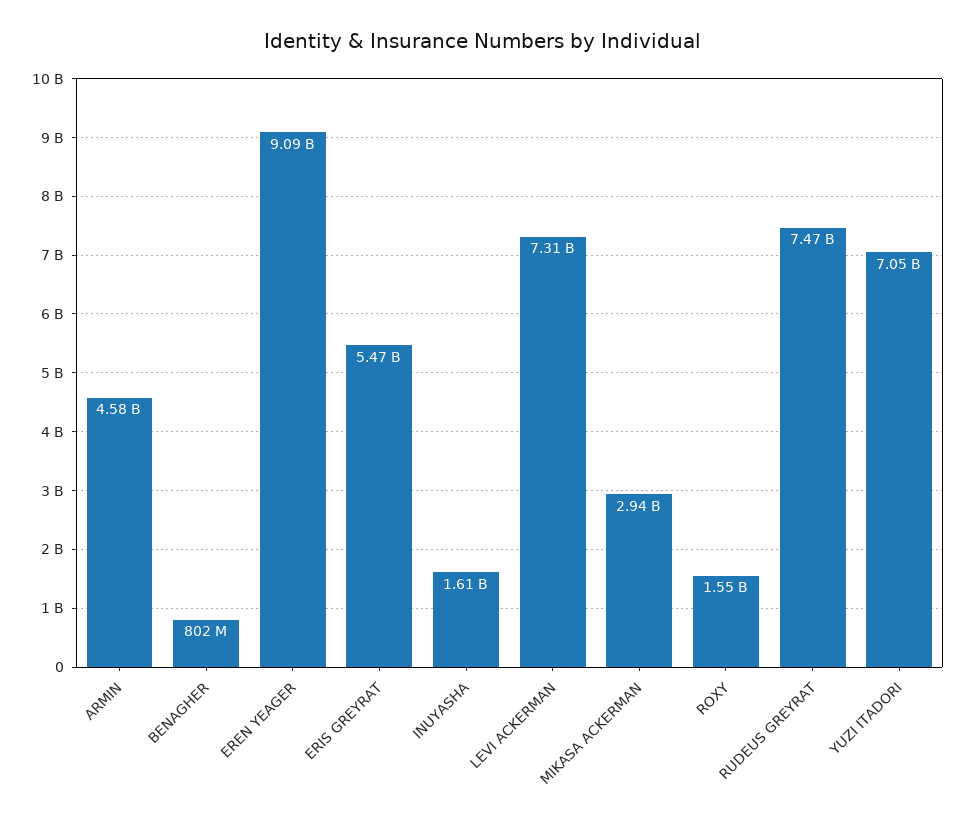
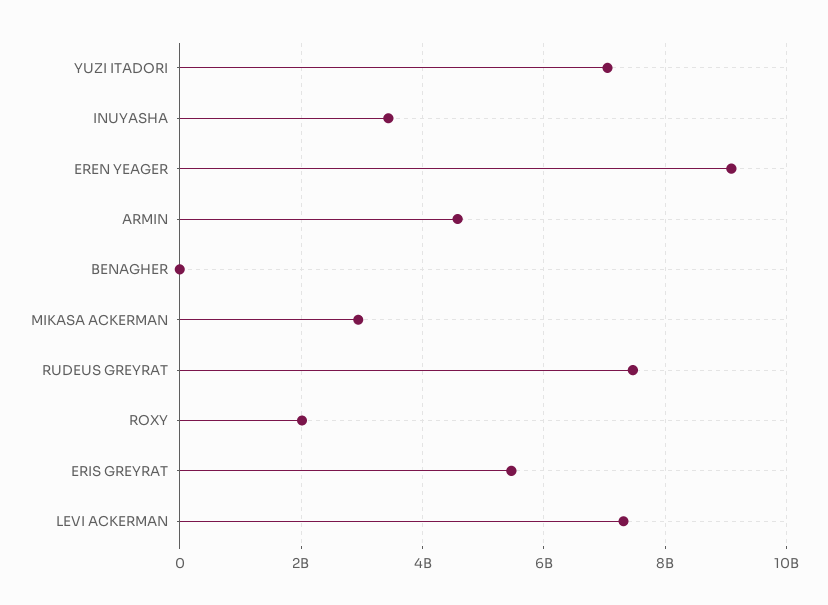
  {
    "ARMIN": 4580000000,
-   "BENAGHER": 802000000,
+   "BENAGHER": 0,
    "EREN YEAGER": 9090000000,
    "ERIS GREYRAT": 5470000000,
-   "INUYASHA": 1610000000,
+   "INUYASHA": 3400000000,
    "LEVI ACKERMAN": 7310000000,
    "MIKASA ACKERMAN": 2940000000,
-   "ROXY": 1550000000,
+   "ROXY": 2000000000,
    "RUDEUS GREYRAT": 7470000000,
    "YUZI ITADORI": 7050000000
  }

